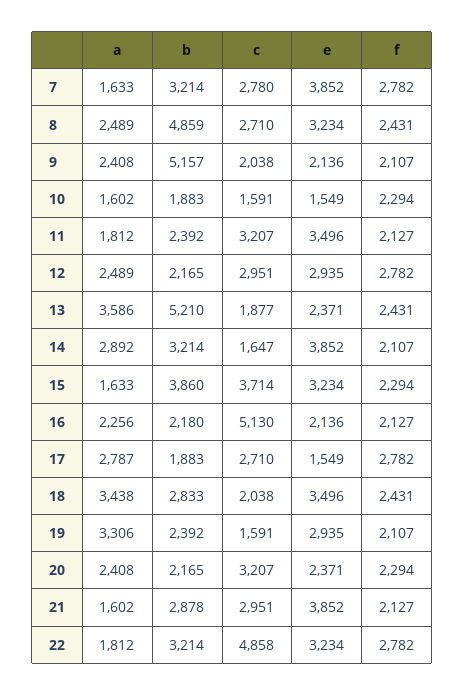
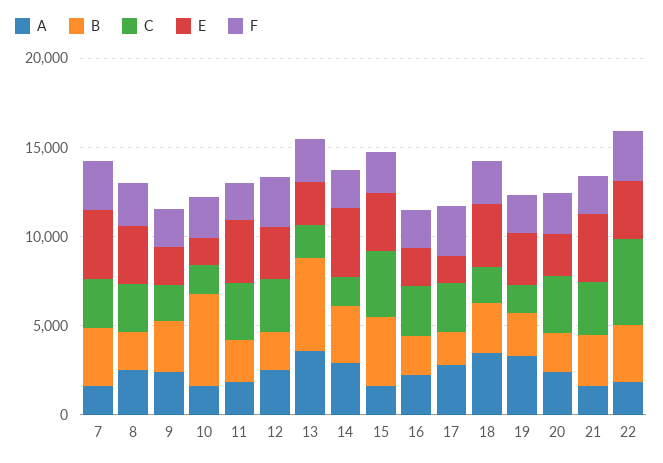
  {
    "a": {
      "7": 1633,
      "8": 2489,
      "9": 2408,
      "10": 1602,
      "11": 1812,
      "12": 2489,
      "13": 3586,
      "14": 2892,
      "15": 1633,
      "16": 2256,
      "17": 2787,
      "18": 3438,
      "19": 3306,
      "20": 2408,
      "21": 1602,
      "22": 1812
    },
    "b": {
      "7": 3214,
-     "8": 4859,
+     "8": 2000,
-     "9": 5157,
+     "9": 3000,
-     "10": 1883,
+     "10": 5000,
      "11": 2392,
      "12": 2165,
      "13": 5210,
      "14": 3214,
      "15": 3860,
      "16": 2180,
      "17": 1883,
      "18": 2833,
      "19": 2392,
      "20": 2165,
      "21": 2878,
      "22": 3214
    },
    "c": {
      "7": 2780,
      "8": 2710,
      "9": 2038,
      "10": 1591,
      "11": 3207,
      "12": 2951,
      "13": 1877,
      "14": 1647,
      "15": 3714,
-     "16": 5130,
+     "16": 3000,
      "17": 2710,
      "18": 2038,
      "19": 1591,
      "20": 3207,
      "21": 2951,
      "22": 4858
    },
    "e": {
      "7": 3852,
      "8": 3234,
      "9": 2136,
      "10": 1549,
      "11": 3496,
      "12": 2935,
      "13": 2371,
      "14": 3852,
      "15": 3234,
      "16": 2136,
      "17": 1549,
      "18": 3496,
      "19": 2935,
      "20": 2371,
      "21": 3852,
      "22": 3234
    },
    "f": {
      "7": 2782,
      "8": 2431,
      "9": 2107,
      "10": 2294,
      "11": 2127,
      "12": 2782,
      "13": 2431,
      "14": 2107,
      "15": 2294,
      "16": 2127,
      "17": 2782,
      "18": 2431,
      "19": 2107,
      "20": 2294,
      "21": 2127,
      "22": 2782
    }
  }

